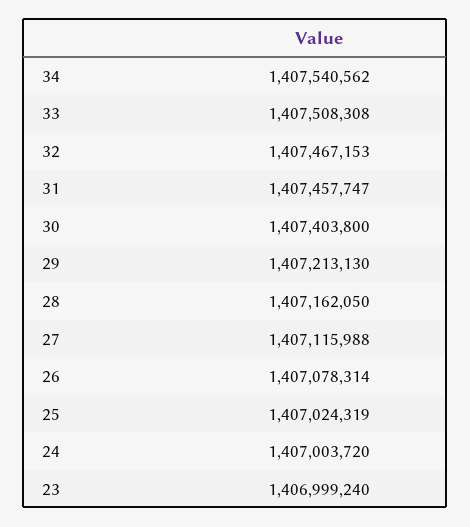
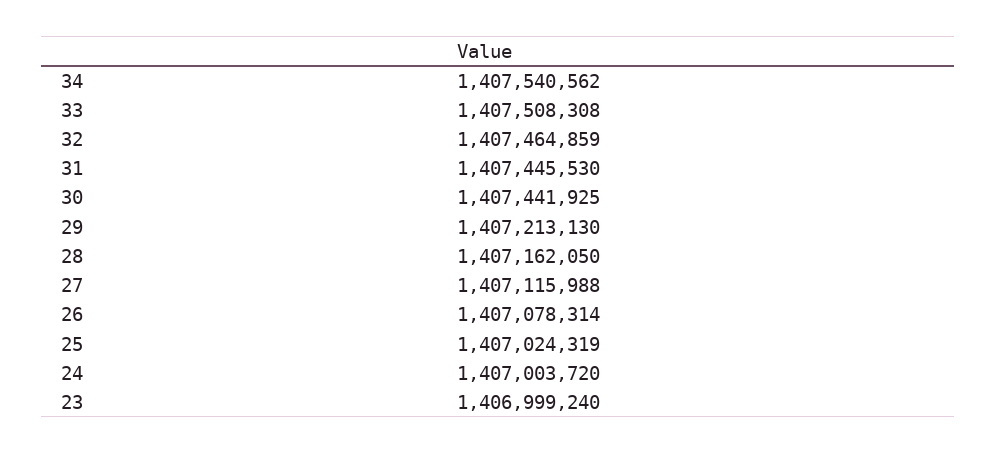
  {
    "34": 1407540562,
    "33": 1407508308,
-   "32": 1407467153,
+   "32": 1407464859,
-   "31": 1407457747,
+   "31": 1407445530,
-   "30": 1407403800,
+   "30": 1407441925,
    "29": 1407213130,
    "28": 1407162050,
    "27": 1407115988,
    "26": 1407078314,
    "25": 1407024319,
    "24": 1407003720,
    "23": 1406999240
  }

